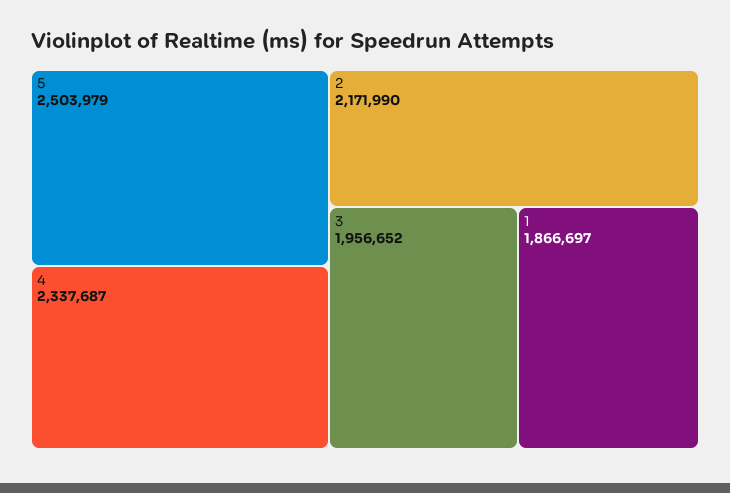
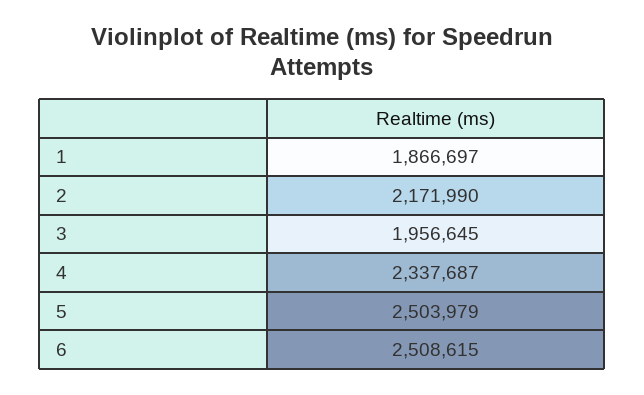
  {
    "5": 2503979,
    "4": 2337687,
    "2": 2171990,
-   "3": 1956652,
+   "3": 1956645,
-   "1": 1866697
+   "1": 1866697,
+   "6": 2508615
  }

